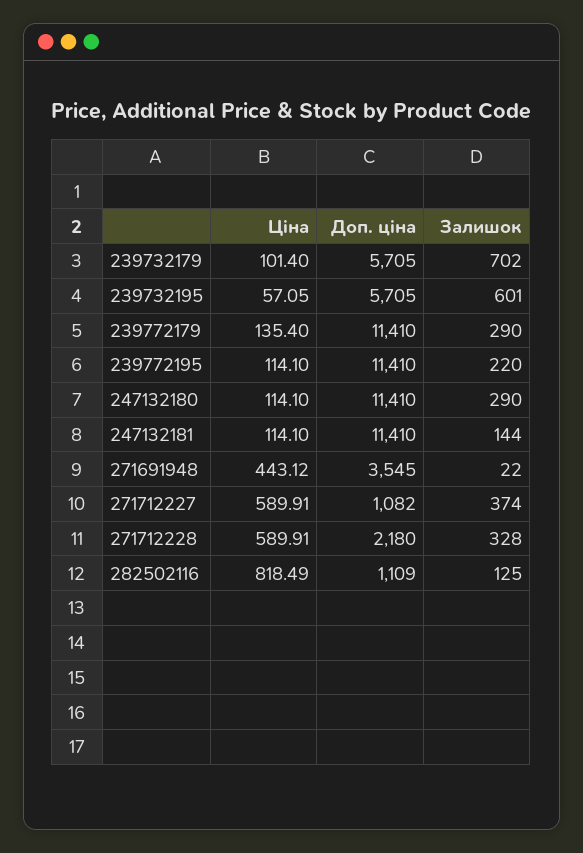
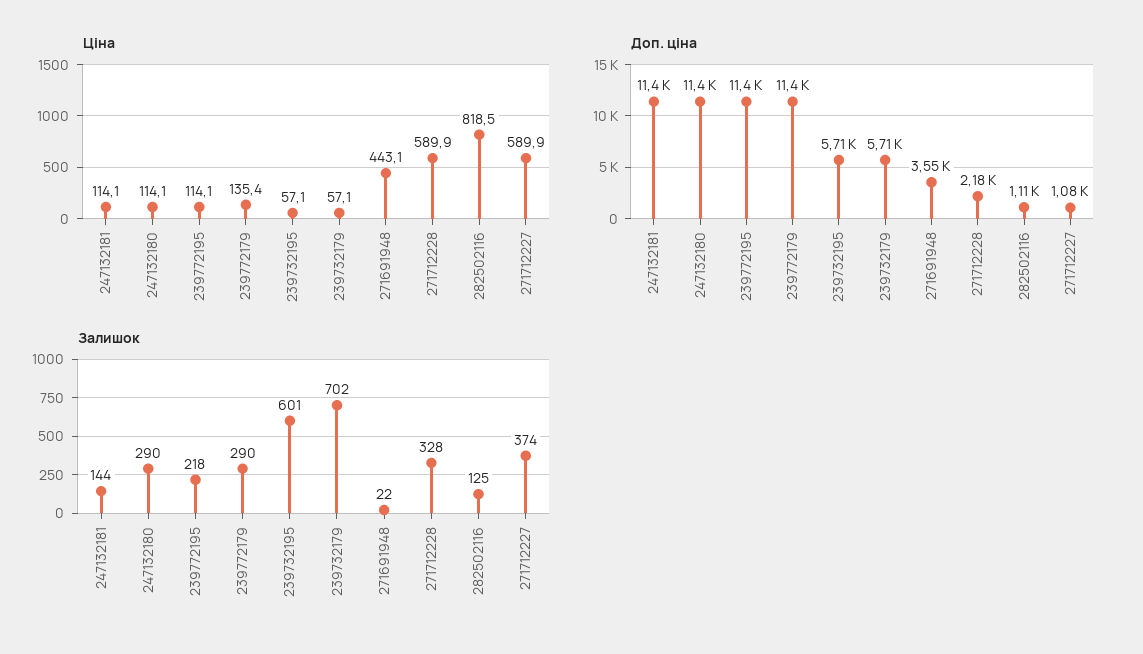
  {
    "Ціна": {
-     "239732179": 101.4,
+     "239732179": 57.1,
      "239732195": 57.05,
      "239772179": 135.4,
      "239772195": 114.1,
      "247132180": 114.1,
      "247132181": 114.1,
      "271691948": 443.12,
      "271712227": 589.91,
      "271712228": 589.91,
      "282502116": 818.49
    },
    "Доп. ціна": {
      "239732179": 5705,
      "239732195": 5705,
      "239772179": 11410,
      "239772195": 11410,
      "247132180": 11410,
      "247132181": 11410,
      "271691948": 3545,
      "271712227": 1082,
      "271712228": 2180,
      "282502116": 1109
    },
    "Залишок": {
      "239732179": 702,
      "239732195": 601,
      "239772179": 290,
-     "239772195": 220,
+     "239772195": 218,
      "247132180": 290,
      "247132181": 144,
      "271691948": 22,
      "271712227": 374,
      "271712228": 328,
      "282502116": 125
    }
  }

